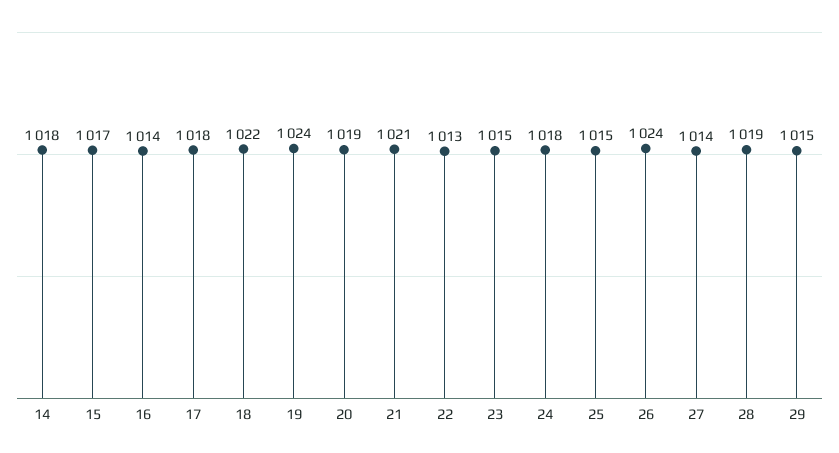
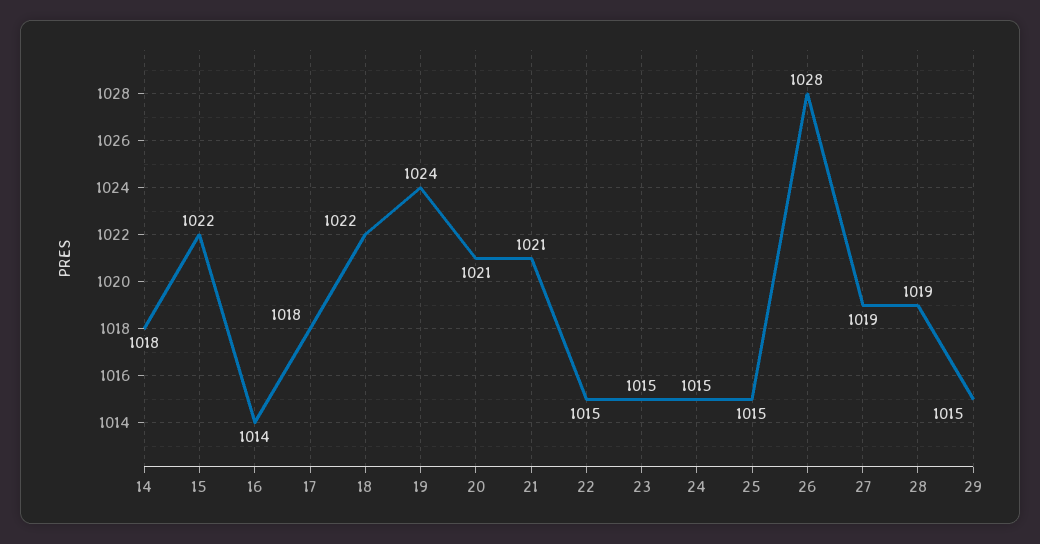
  {
    "14": 1018,
-   "15": 1017,
+   "15": 1022,
    "16": 1014,
    "17": 1018,
    "18": 1022,
    "19": 1024,
-   "20": 1019,
+   "20": 1021,
    "21": 1021,
-   "22": 1013,
+   "22": 1015,
    "23": 1015,
-   "24": 1018,
+   "24": 1015,
    "25": 1015,
-   "26": 1024,
+   "26": 1028,
-   "27": 1014,
+   "27": 1019,
    "28": 1019,
    "29": 1015
  }

